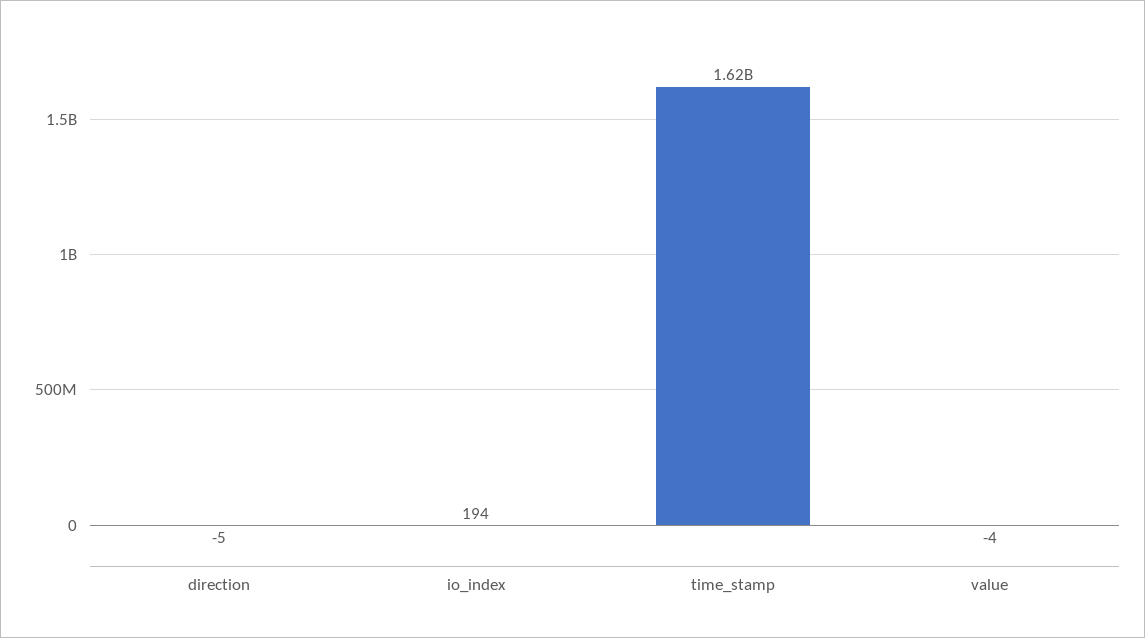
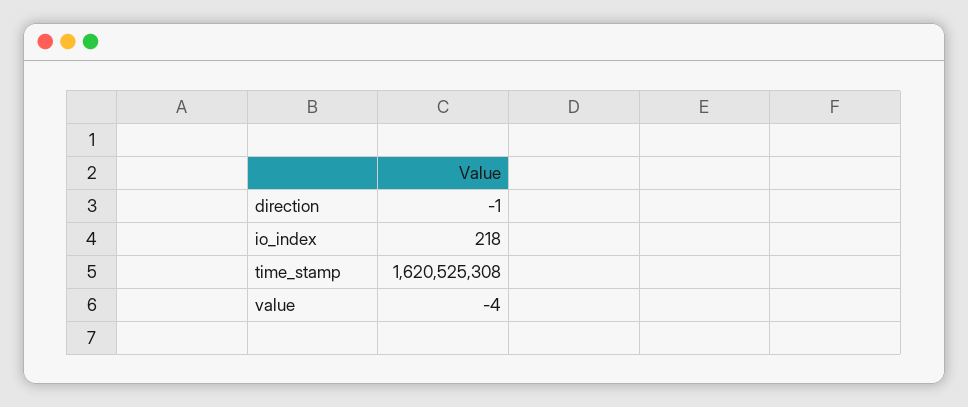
  {
-   "direction": -5,
+   "direction": -1,
-   "io_index": 194,
+   "io_index": 218,
    "time_stamp": 1620525308,
    "value": -4
  }

